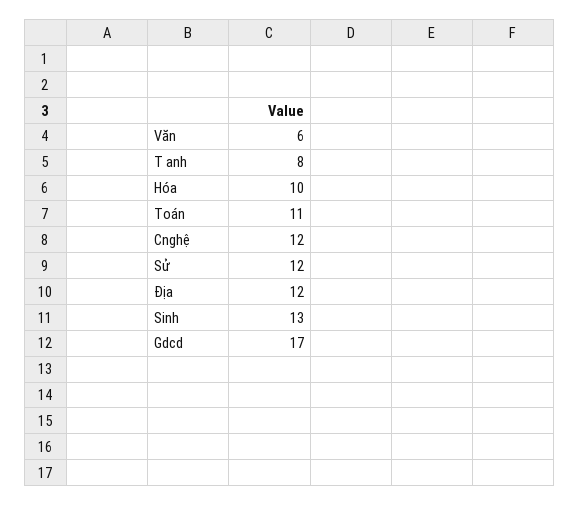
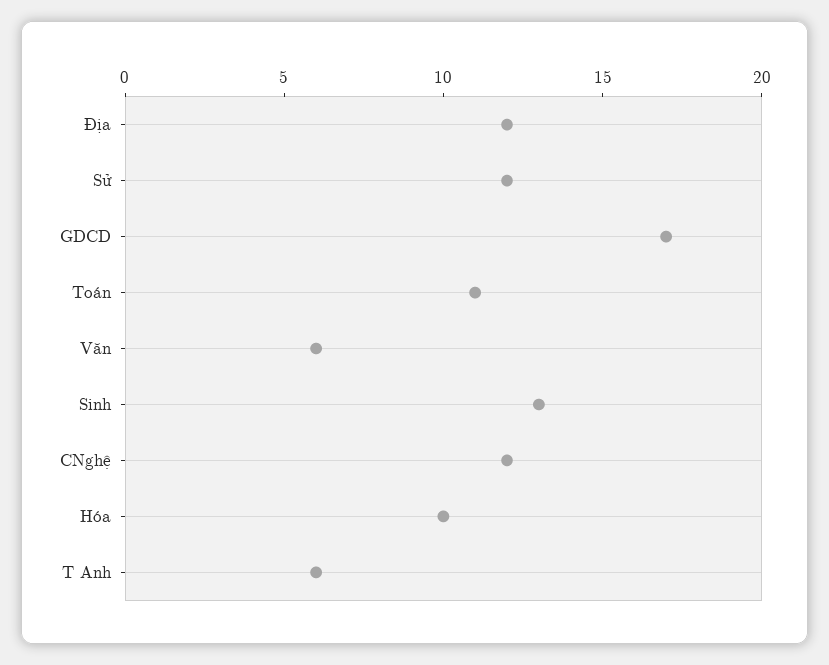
  {
    "Văn": 6,
-   "T anh": 8,
+   "T anh": 6,
    "Hóa": 10,
    "Toán": 11,
    "Cnghệ": 12,
    "Sử": 12,
    "Địa": 12,
    "Sinh": 13,
    "Gdcd": 17
  }

